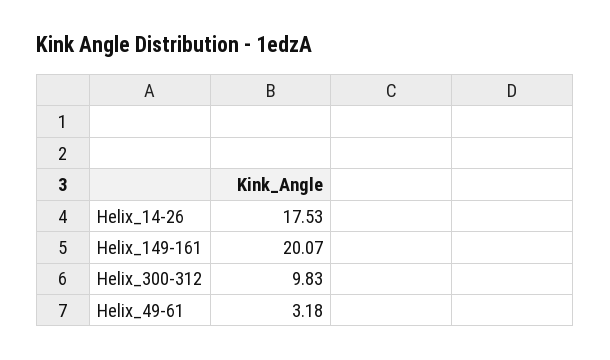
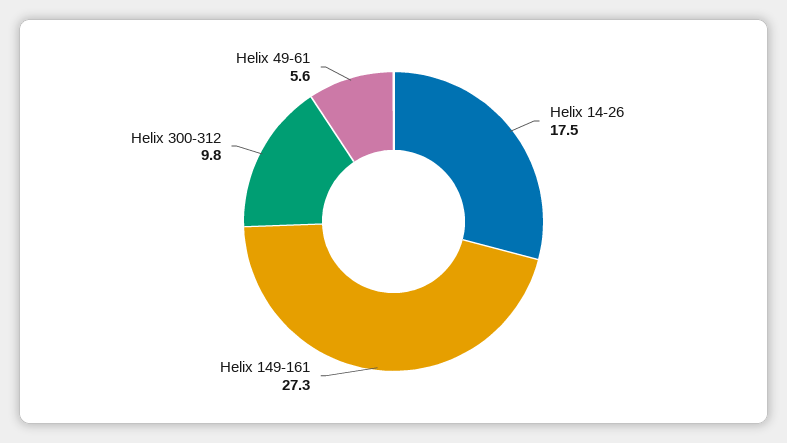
  {
    "Helix_14-26": 17.53,
-   "Helix_149-161": 20.07,
+   "Helix_149-161": 27.3,
    "Helix_300-312": 9.83,
-   "Helix_49-61": 3.18
+   "Helix_49-61": 5.6
  }

